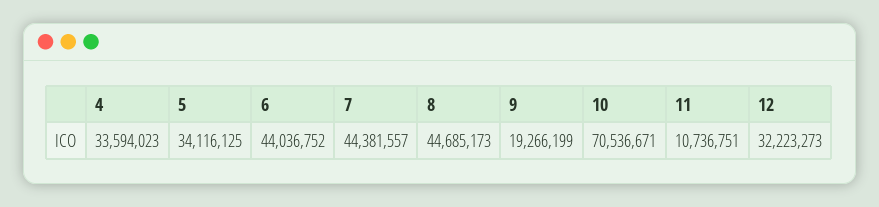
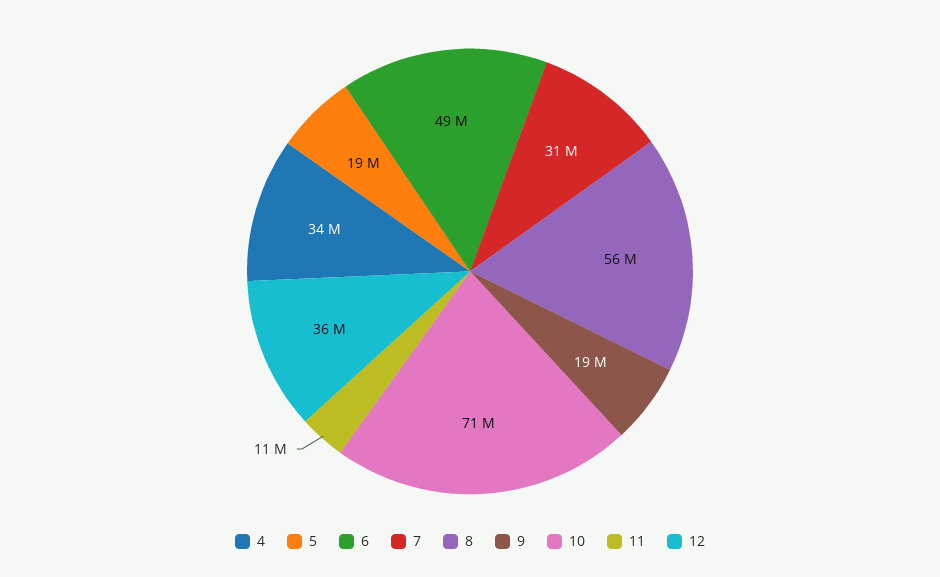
  {
    "4": 33594023,
-   "5": 34116125,
+   "5": 19000000,
-   "6": 44036752,
+   "6": 49000000,
-   "7": 44381557,
+   "7": 31000000,
-   "8": 44685173,
+   "8": 56000000,
    "9": 19266199,
    "10": 70536671,
    "11": 10736751,
-   "12": 32223273
+   "12": 36000000
  }

